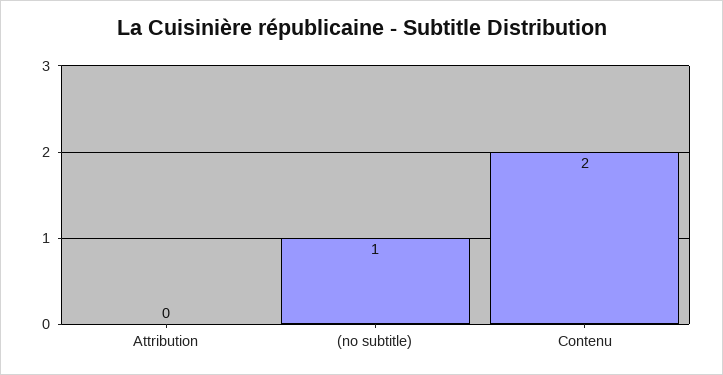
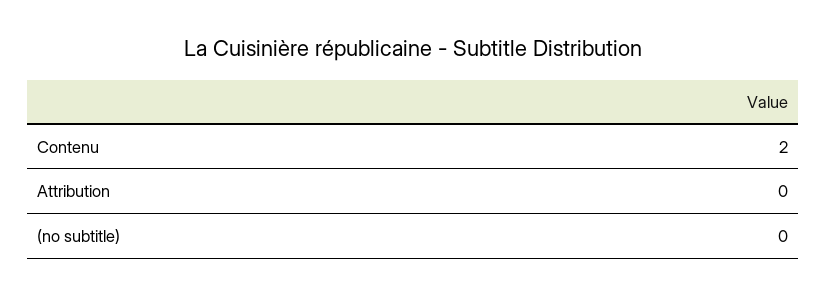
  {
    "Attribution": 0,
-   "(no subtitle)": 1,
+   "(no subtitle)": 0,
    "Contenu": 2
  }

